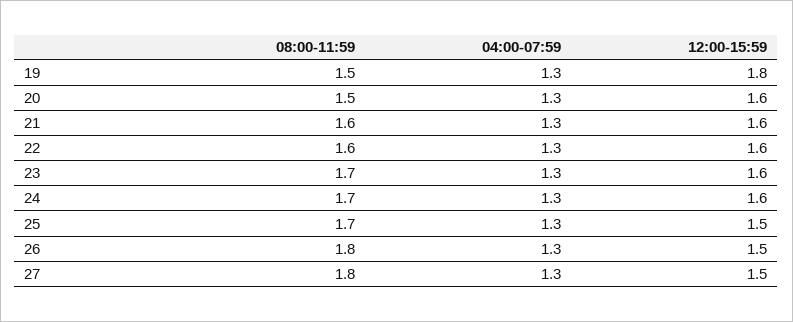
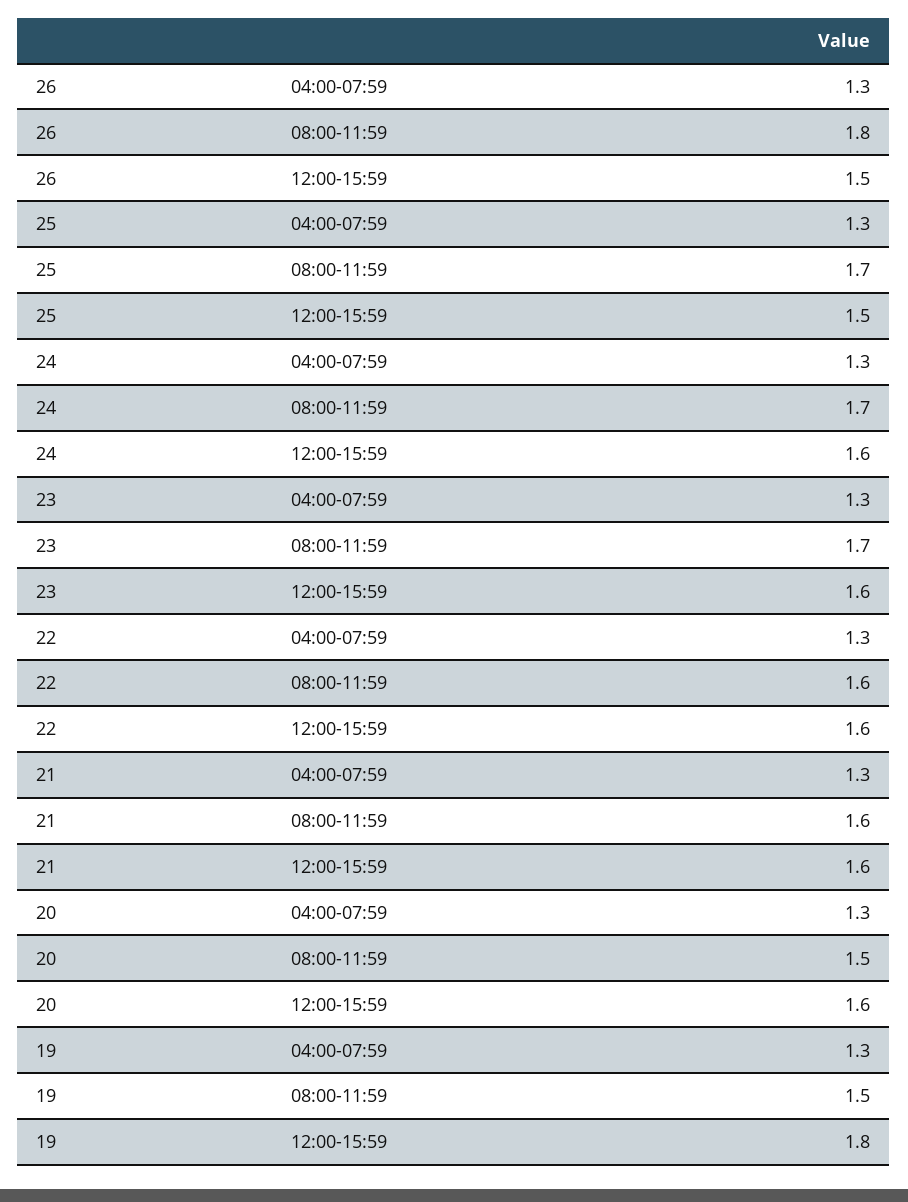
  {
    "08:00-11:59": {
      "19": 1.5,
      "20": 1.5,
      "21": 1.6,
      "22": 1.6,
      "23": 1.7,
      "24": 1.7,
      "25": 1.7,
-     "26": 1.8,
+     "26": 1.8
-     "27": 1.8
    },
    "04:00-07:59": {
      "19": 1.3,
      "20": 1.3,
      "21": 1.3,
      "22": 1.3,
      "23": 1.3,
      "24": 1.3,
      "25": 1.3,
-     "26": 1.3,
+     "26": 1.3
-     "27": 1.3
    },
    "12:00-15:59": {
      "19": 1.8,
      "20": 1.6,
      "21": 1.6,
      "22": 1.6,
      "23": 1.6,
      "24": 1.6,
      "25": 1.5,
-     "26": 1.5,
+     "26": 1.5
-     "27": 1.5
    }
  }

